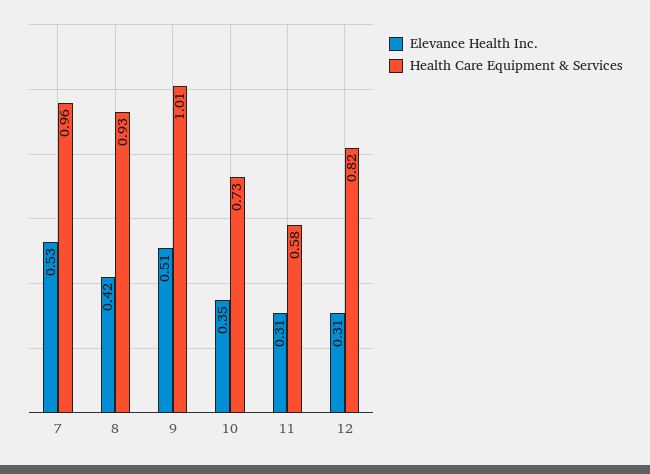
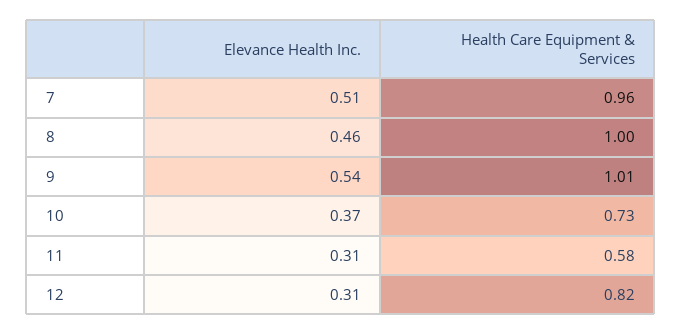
  {
    "Elevance Health Inc.": {
-     "7": 0.53,
+     "7": 0.51,
-     "8": 0.42,
+     "8": 0.46,
-     "9": 0.51,
+     "9": 0.54,
-     "10": 0.35,
+     "10": 0.37,
      "11": 0.31,
      "12": 0.31
    },
    "Health Care Equipment & Services": {
      "7": 0.96,
-     "8": 0.93,
+     "8": 1,
      "9": 1.01,
      "10": 0.73,
      "11": 0.58,
      "12": 0.82
    }
  }

